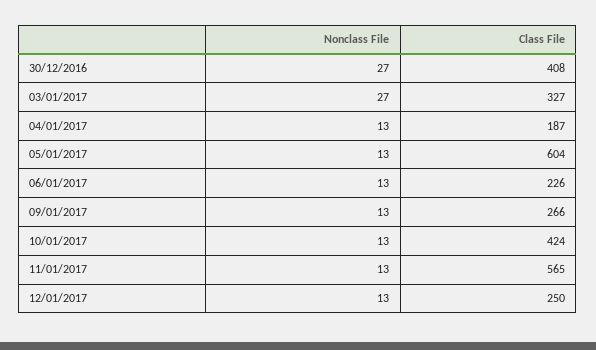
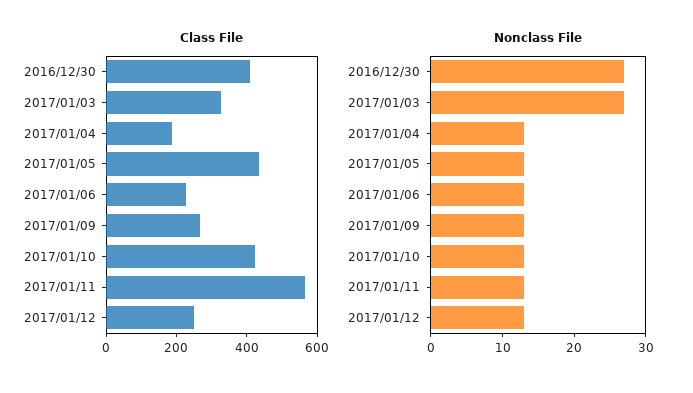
  {
    "Nonclass File": {
      "30/12/2016": 27,
      "03/01/2017": 27,
      "04/01/2017": 13,
      "05/01/2017": 13,
      "06/01/2017": 13,
      "09/01/2017": 13,
      "10/01/2017": 13,
      "11/01/2017": 13,
      "12/01/2017": 13
    },
    "Class File": {
      "30/12/2016": 408,
      "03/01/2017": 327,
      "04/01/2017": 187,
-     "05/01/2017": 604,
+     "05/01/2017": 450,
      "06/01/2017": 226,
      "09/01/2017": 266,
      "10/01/2017": 424,
      "11/01/2017": 565,
      "12/01/2017": 250
    }
  }

